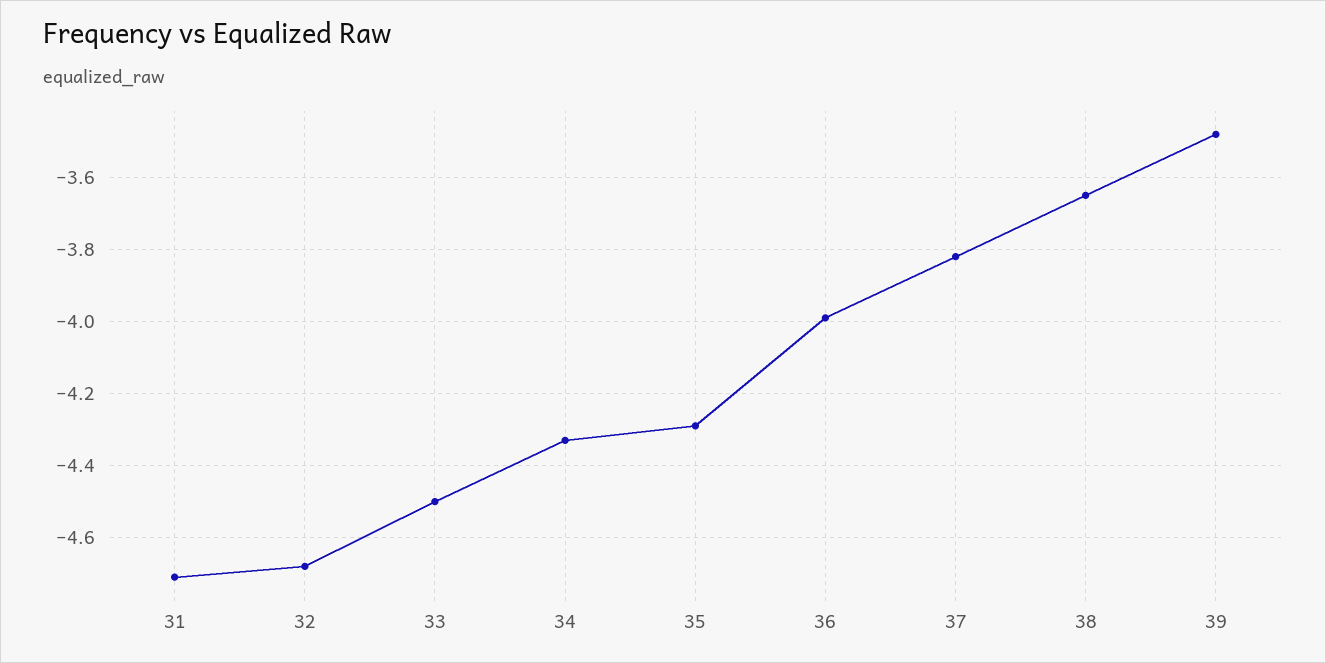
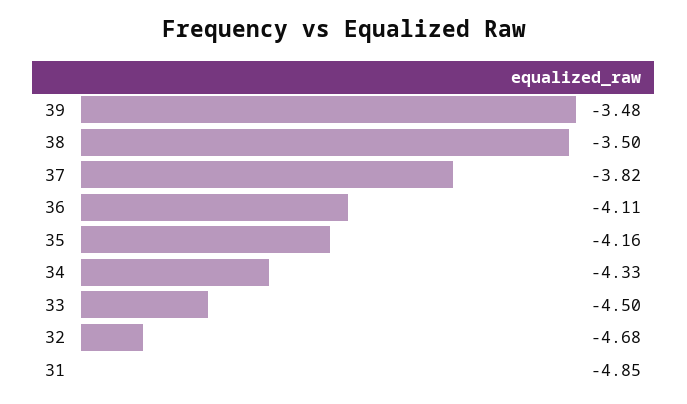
  {
-   "31": -4.7,
+   "31": -4.85,
    "32": -4.68,
    "33": -4.5,
    "34": -4.33,
-   "35": -4.3,
+   "35": -4.16,
-   "36": -4,
+   "36": -4.11,
    "37": -3.82,
-   "38": -3.65,
+   "38": -3.5,
    "39": -3.48
  }

